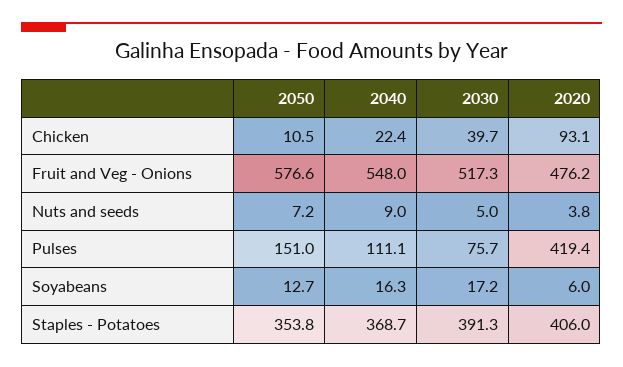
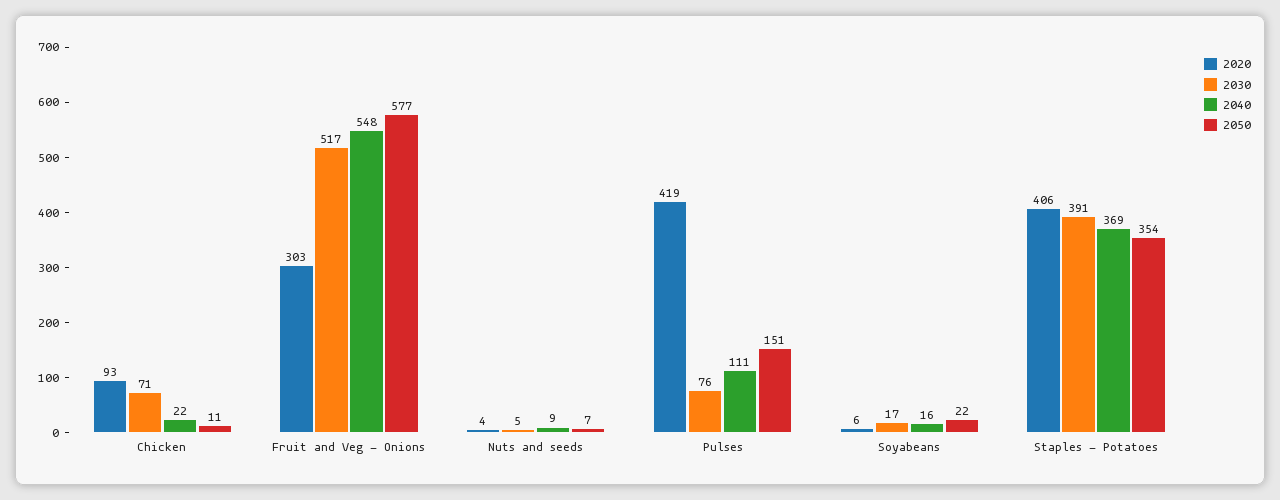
  {
    "2050": {
      "Chicken": 10.5,
      "Fruit and Veg - Onions": 576.6,
      "Nuts and seeds": 7.2,
      "Pulses": 151,
-     "Soyabeans": 12.7,
+     "Soyabeans": 22,
      "Staples - Potatoes": 353.8
    },
    "2040": {
      "Chicken": 22.4,
      "Fruit and Veg - Onions": 548,
      "Nuts and seeds": 9,
      "Pulses": 111.1,
      "Soyabeans": 16.3,
      "Staples - Potatoes": 368.7
    },
    "2030": {
-     "Chicken": 39.7,
+     "Chicken": 71,
      "Fruit and Veg - Onions": 517.3,
      "Nuts and seeds": 5,
      "Pulses": 75.7,
      "Soyabeans": 17.2,
      "Staples - Potatoes": 391.3
    },
    "2020": {
      "Chicken": 93.1,
-     "Fruit and Veg - Onions": 476.2,
+     "Fruit and Veg - Onions": 303,
      "Nuts and seeds": 3.8,
      "Pulses": 419.4,
      "Soyabeans": 6,
      "Staples - Potatoes": 406
    }
  }

